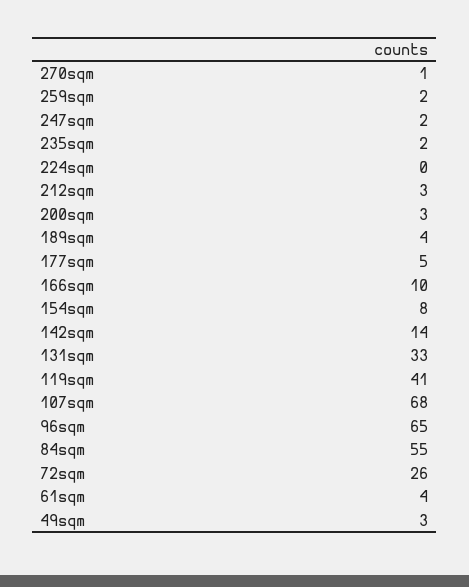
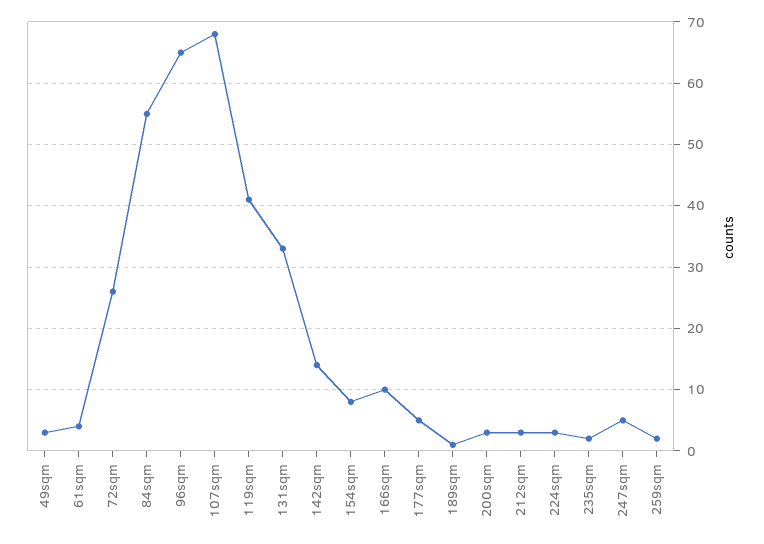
  {
-   "270sqm": 1,
    "259sqm": 2,
-   "247sqm": 2,
+   "247sqm": 5,
    "235sqm": 2,
-   "224sqm": 0,
+   "224sqm": 3,
    "212sqm": 3,
    "200sqm": 3,
-   "189sqm": 4,
+   "189sqm": 1,
    "177sqm": 5,
    "166sqm": 10,
    "154sqm": 8,
    "142sqm": 14,
    "131sqm": 33,
    "119sqm": 41,
    "107sqm": 68,
    "96sqm": 65,
    "84sqm": 55,
    "72sqm": 26,
    "61sqm": 4,
    "49sqm": 3
  }

